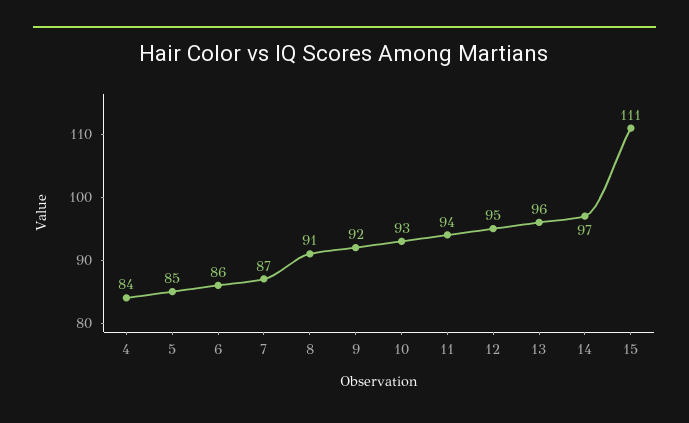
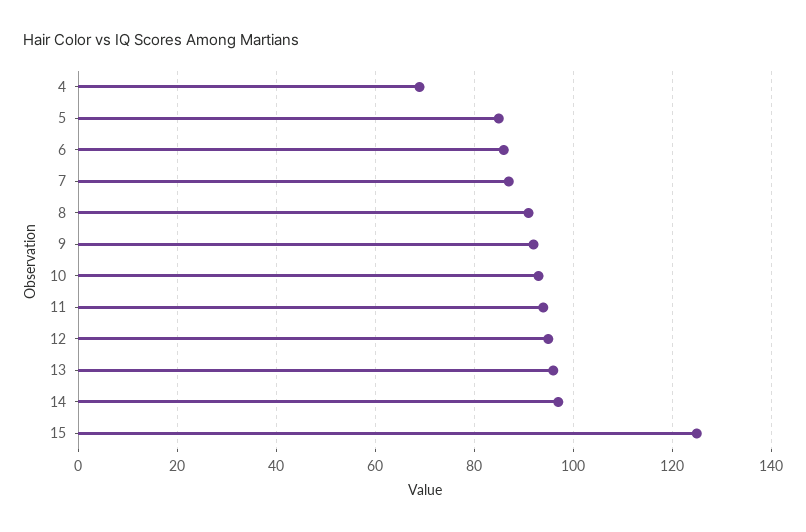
  {
-   "4": 84,
+   "4": 70,
    "5": 85,
    "6": 86,
    "7": 87,
    "8": 91,
    "9": 92,
    "10": 93,
    "11": 94,
    "12": 95,
    "13": 96,
    "14": 97,
-   "15": 111
+   "15": 125
  }

